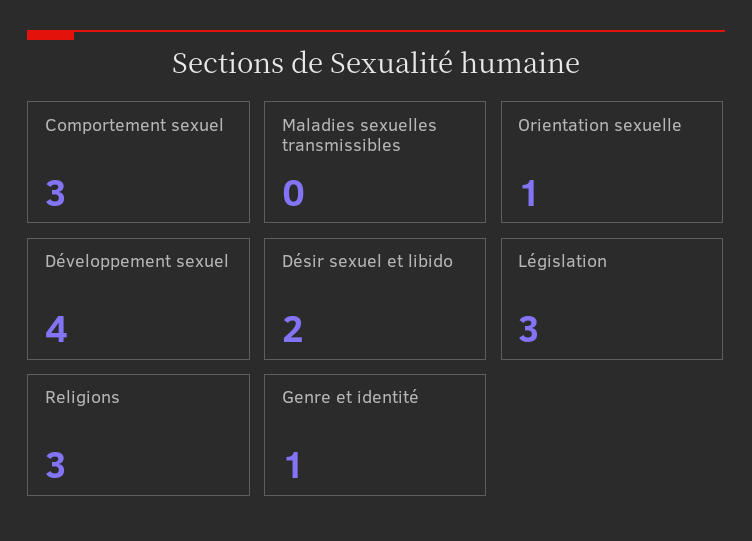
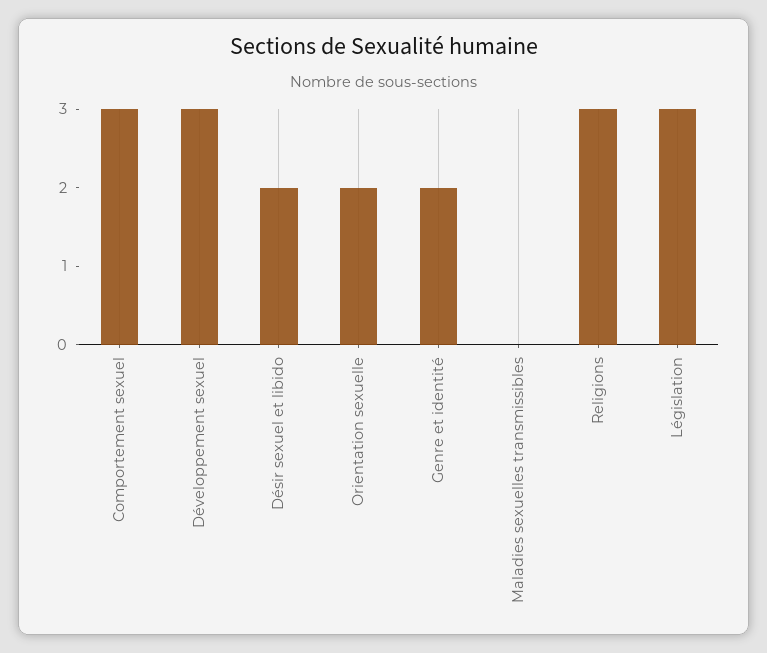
  {
    "Comportement sexuel": 3,
    "Maladies sexuelles transmissibles": 0,
-   "Orientation sexuelle": 1,
+   "Orientation sexuelle": 2,
-   "Développement sexuel": 4,
+   "Développement sexuel": 3,
    "Désir sexuel et libido": 2,
    "Législation": 3,
    "Religions": 3,
-   "Genre et identité": 1
+   "Genre et identité": 2
  }

